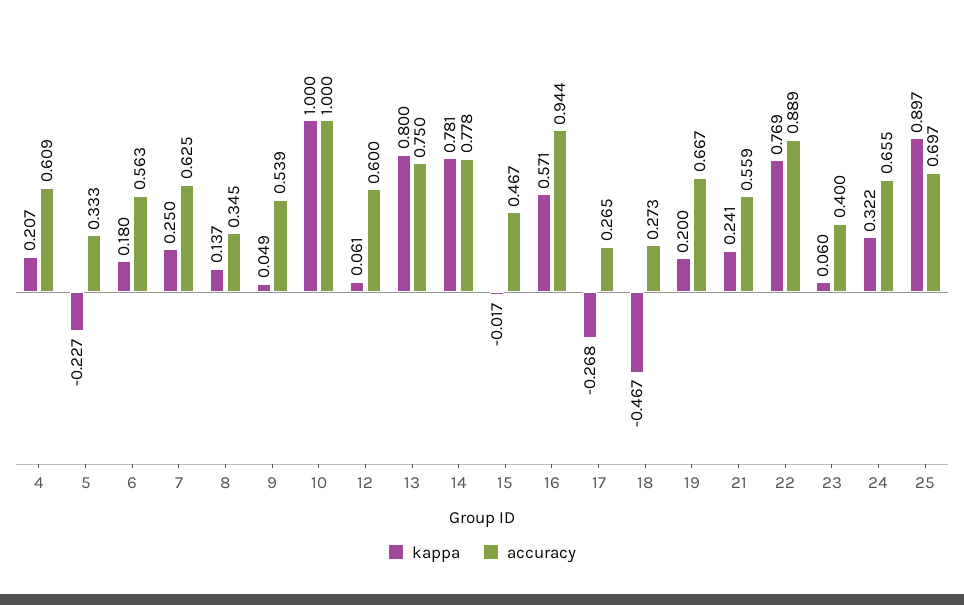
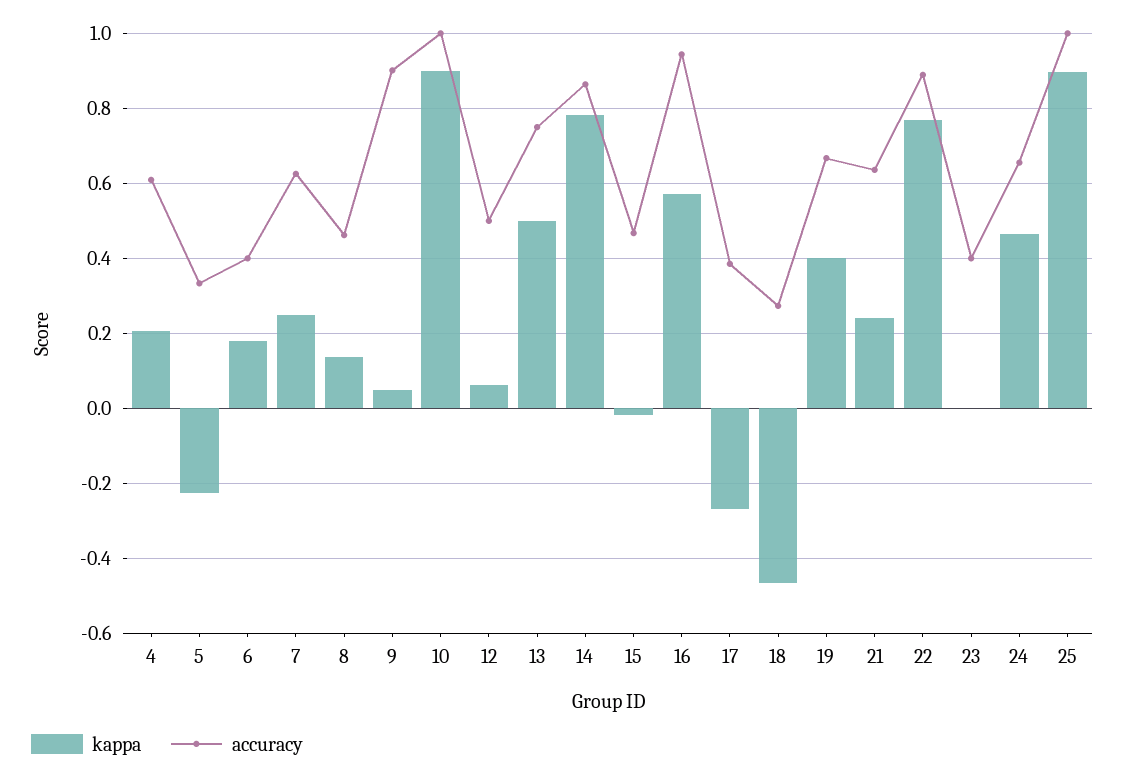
  {
    "kappa": {
      "4": 0.207,
      "5": -0.227,
      "6": 0.18,
      "7": 0.25,
      "8": 0.137,
      "9": 0.049,
-     "10": 1,
+     "10": 0.9,
      "12": 0.061,
-     "13": 0.8,
+     "13": 0.5,
      "14": 0.781,
      "15": -0.017,
      "16": 0.571,
      "17": -0.268,
      "18": -0.467,
-     "19": 0.2,
+     "19": 0.4,
      "21": 0.241,
      "22": 0.769,
-     "23": 0.06,
+     "23": 0,
-     "24": 0.322,
+     "24": 0.46,
      "25": 0.897
    },
    "accuracy": {
      "4": 0.609,
      "5": 0.333,
-     "6": 0.563,
+     "6": 0.4,
      "7": 0.625,
-     "8": 0.345,
+     "8": 0.46,
-     "9": 0.539,
+     "9": 0.9,
      "10": 1,
-     "12": 0.6,
+     "12": 0.5,
      "13": 0.75,
-     "14": 0.778,
+     "14": 0.86,
      "15": 0.467,
      "16": 0.944,
-     "17": 0.265,
+     "17": 0.38,
      "18": 0.273,
      "19": 0.667,
-     "21": 0.559,
+     "21": 0.64,
      "22": 0.889,
      "23": 0.4,
      "24": 0.655,
-     "25": 0.697
+     "25": 1
    }
  }

